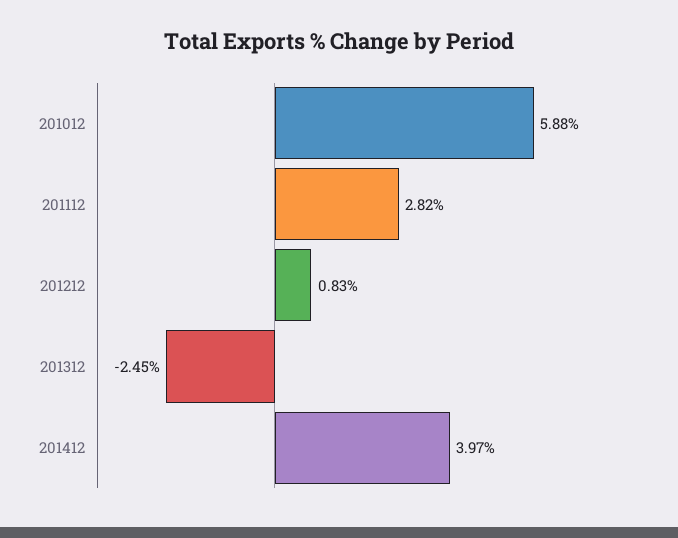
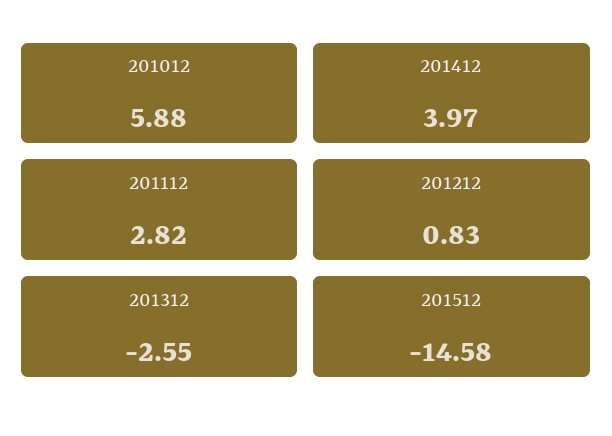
  {
    "201012": 5.88,
    "201112": 2.82,
    "201212": 0.83,
-   "201312": -2.45,
+   "201312": -2.55,
-   "201412": 3.97
+   "201412": 3.97,
+   "201512": -14.58
  }

